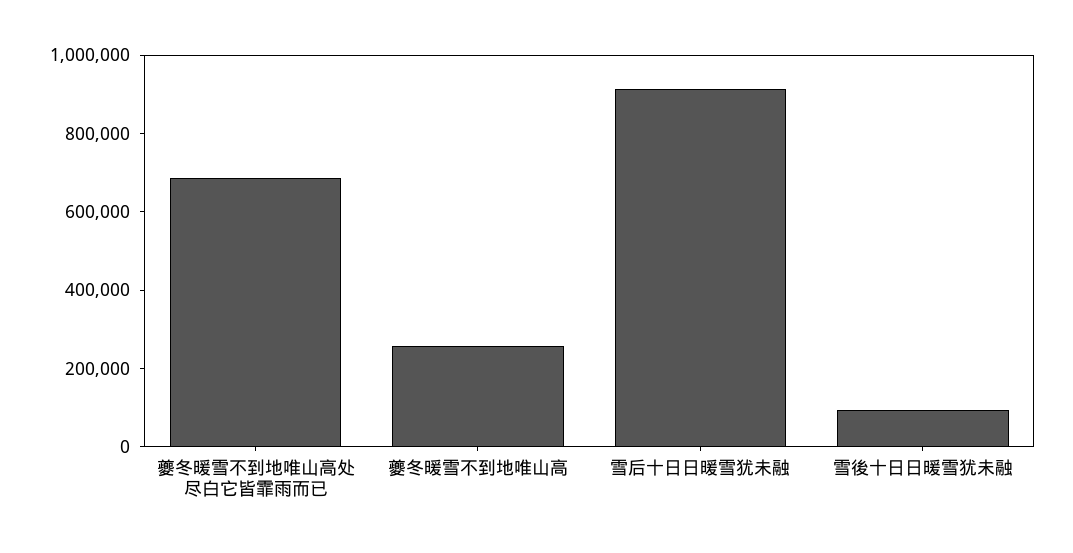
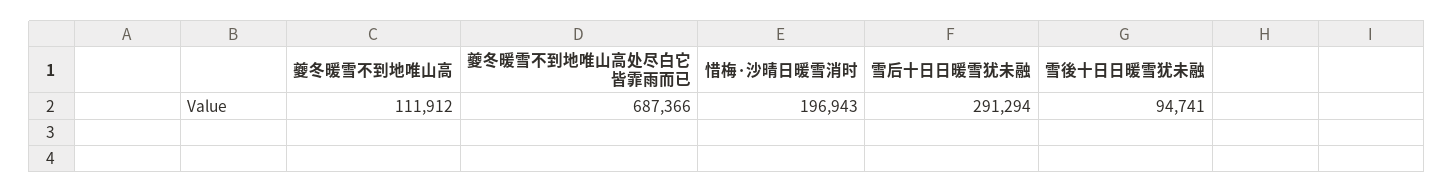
  {
    "夔冬暖雪不到地唯山高处尽白它皆霏雨而已": 687366,
-   "夔冬暖雪不到地唯山高": 250000,
+   "夔冬暖雪不到地唯山高": 111912,
-   "雪后十日日暖雪犹未融": 900000,
+   "雪后十日日暖雪犹未融": 291294,
-   "雪後十日日暖雪犹未融": 94741
+   "雪後十日日暖雪犹未融": 94741,
+   "惜梅·沙晴日暖雪消时": 196943
  }

